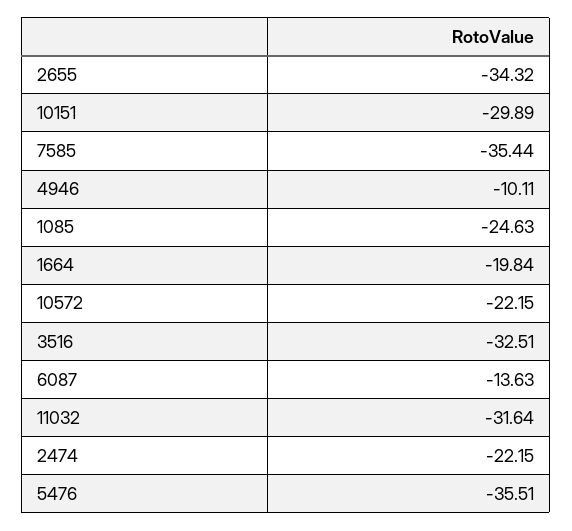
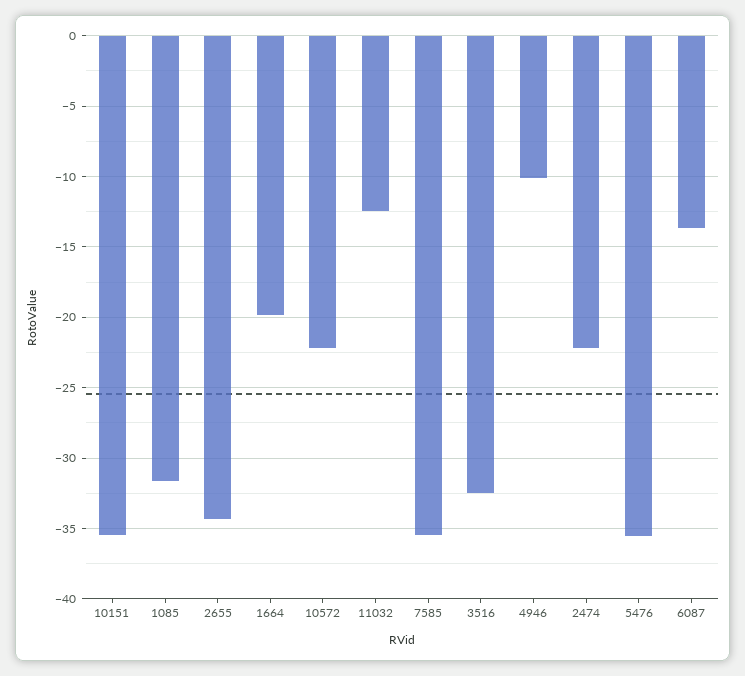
  {
    "2655": -34.32,
-   "10151": -29.89,
+   "10151": -35.5,
    "7585": -35.44,
    "4946": -10.11,
-   "1085": -24.63,
+   "1085": -31.5,
    "1664": -19.84,
    "10572": -22.15,
    "3516": -32.51,
    "6087": -13.63,
-   "11032": -31.64,
+   "11032": -12.5,
    "2474": -22.15,
    "5476": -35.51
  }

